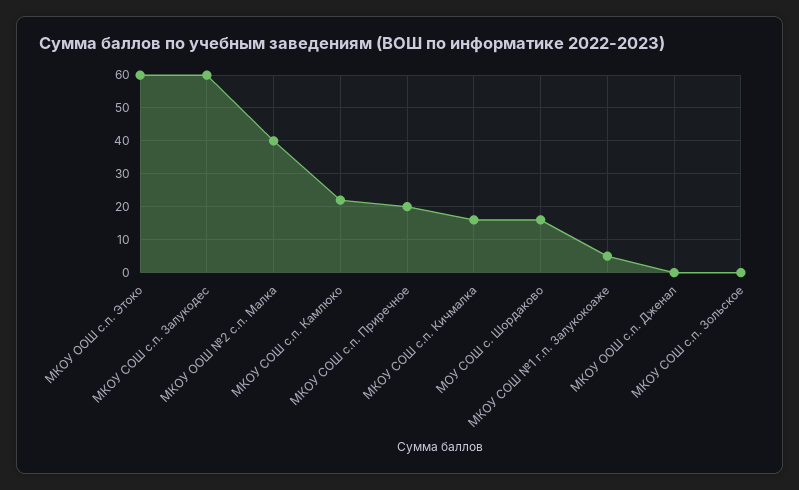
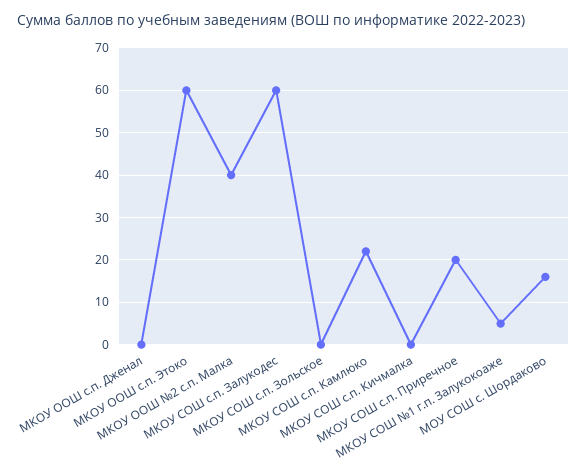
  {
    "МКОУ ООШ с.п. Этоко": 60,
    "МКОУ СОШ с.п. Залукодес": 60,
    "МКОУ ООШ №2 с.п. Малка": 40,
    "МКОУ СОШ с.п. Камлюко": 20,
    "МКОУ СОШ с.п. Приречное": 20,
-   "МКОУ СОШ с.п. Кичмалка": 15,
+   "МКОУ СОШ с.п. Кичмалка": 0,
    "МОУ СОШ с. Шордаково": 15,
    "МКОУ СОШ №1 г.п. Залукокоаже": 5,
    "МКОУ ООШ с.п. Дженал": 0,
    "МКОУ СОШ с.п. Зольское": 0
  }

